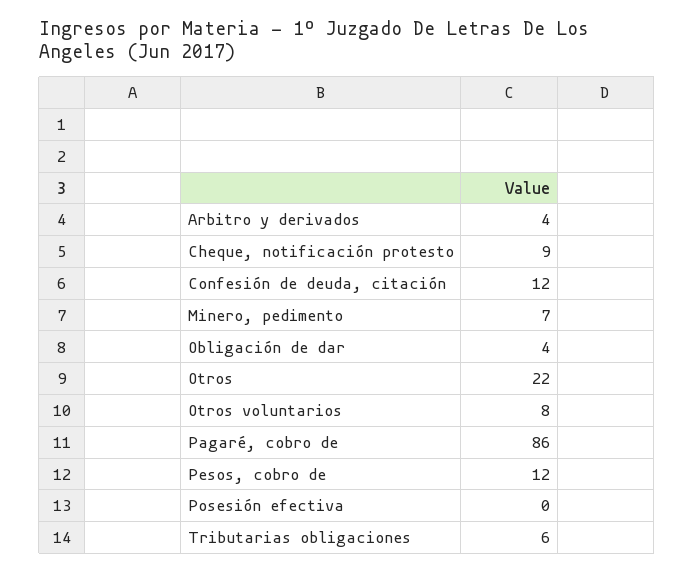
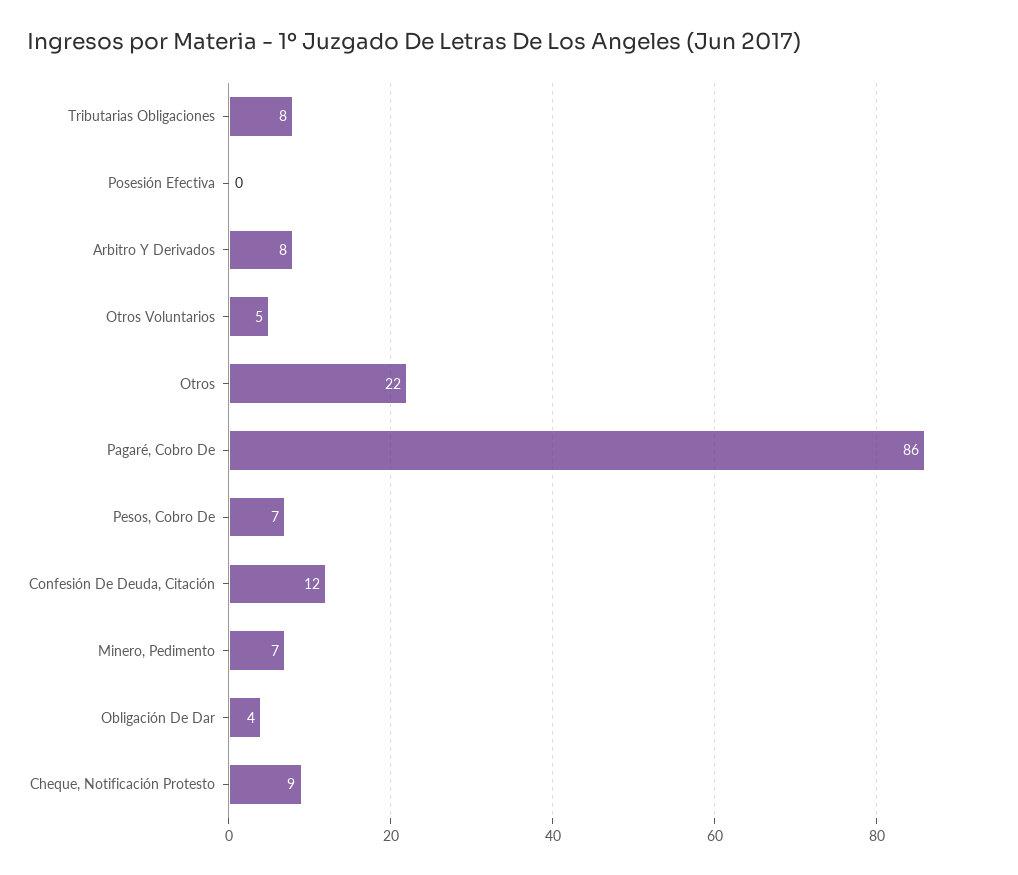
  {
-   "Arbitro y derivados": 4,
+   "Arbitro y derivados": 8,
    "Cheque, notificación protesto": 9,
    "Confesión de deuda, citación": 12,
    "Minero, pedimento": 7,
    "Obligación de dar": 4,
    "Otros": 22,
-   "Otros voluntarios": 8,
+   "Otros voluntarios": 5,
    "Pagaré, cobro de": 86,
-   "Pesos, cobro de": 12,
+   "Pesos, cobro de": 7,
    "Posesión efectiva": 0,
-   "Tributarias obligaciones": 6
+   "Tributarias obligaciones": 8
  }

